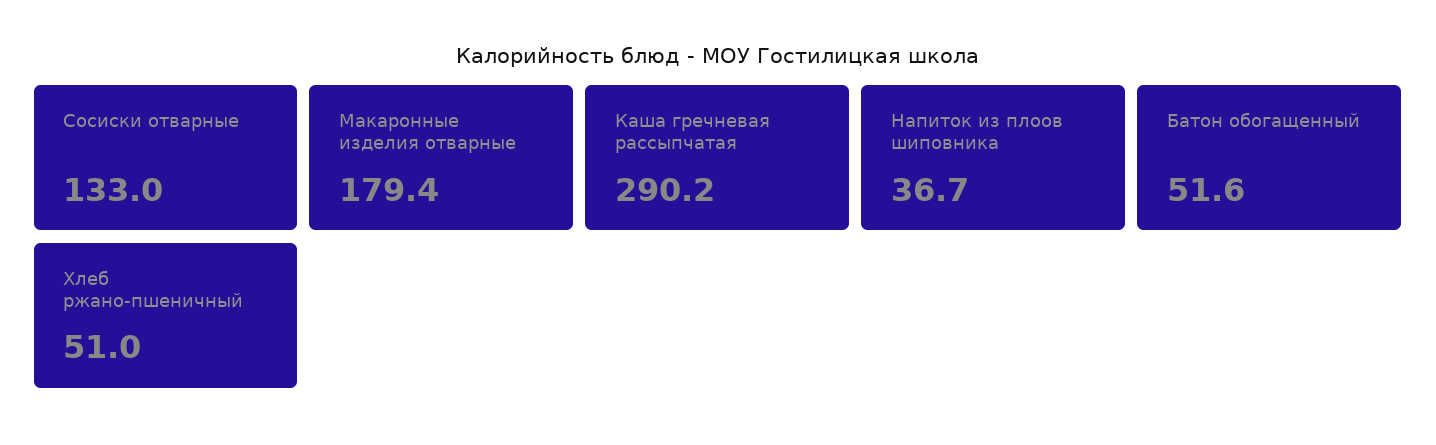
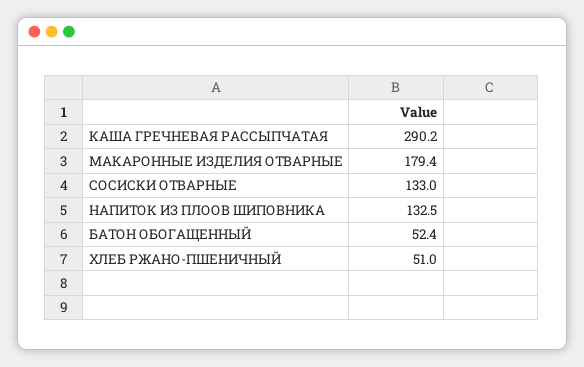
  {
    "Сосиски отварные": 133,
    "Макаронные изделия отварные": 179.4,
    "Каша гречневая рассыпчатая": 290.2,
-   "Напиток из плоов шиповника": 36.7,
+   "Напиток из плоов шиповника": 132.5,
-   "Батон обогащенный": 51.6,
+   "Батон обогащенный": 52.4,
    "Хлеб ржано-пшеничный": 51
  }

